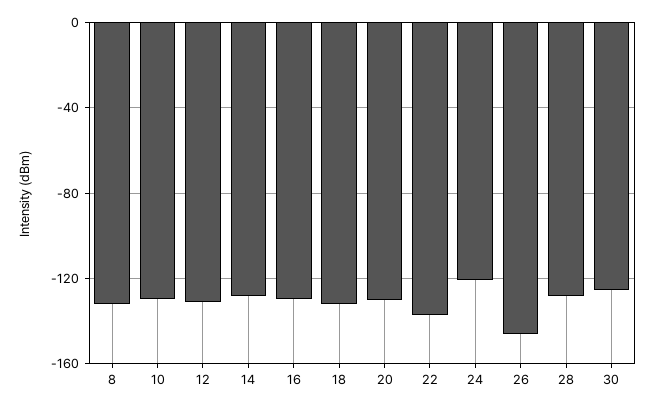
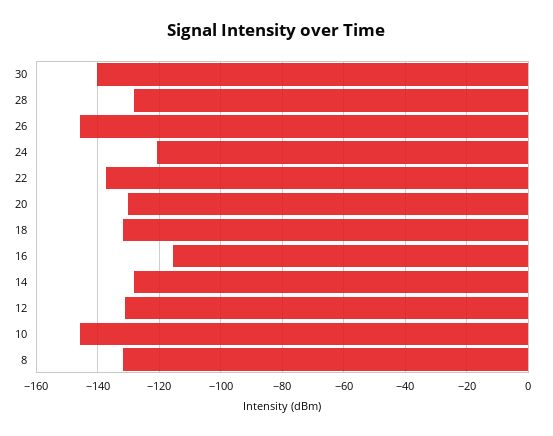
  {
    "8": -132,
-   "10": -130,
+   "10": -146,
    "12": -132,
    "14": -128,
-   "16": -130,
+   "16": -116,
    "18": -132,
    "20": -130,
    "22": -138,
    "24": -120,
    "26": -146,
    "28": -128,
-   "30": -125
+   "30": -140
  }

